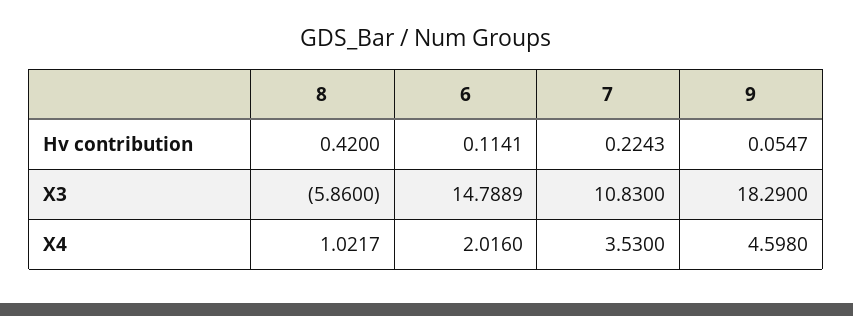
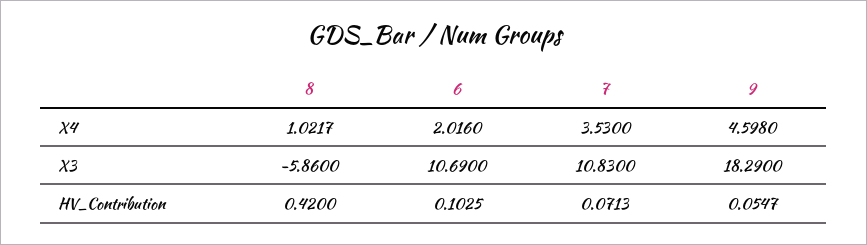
  {
    "8": {
      "Hv contribution": 0.42,
      "X3": -5.86,
      "X4": 1.0217
    },
    "6": {
-     "Hv contribution": 0.1141,
+     "Hv contribution": 0.1025,
-     "X3": 14.7889,
+     "X3": 10.69,
      "X4": 2.016
    },
    "7": {
-     "Hv contribution": 0.2243,
+     "Hv contribution": 0.0713,
      "X3": 10.83,
      "X4": 3.53
    },
    "9": {
      "Hv contribution": 0.0547,
      "X3": 18.29,
      "X4": 4.598
    }
  }

